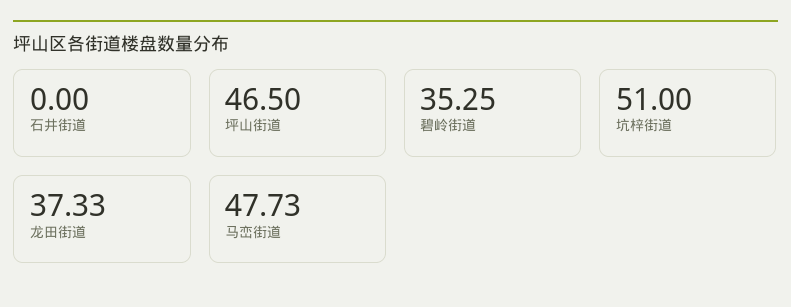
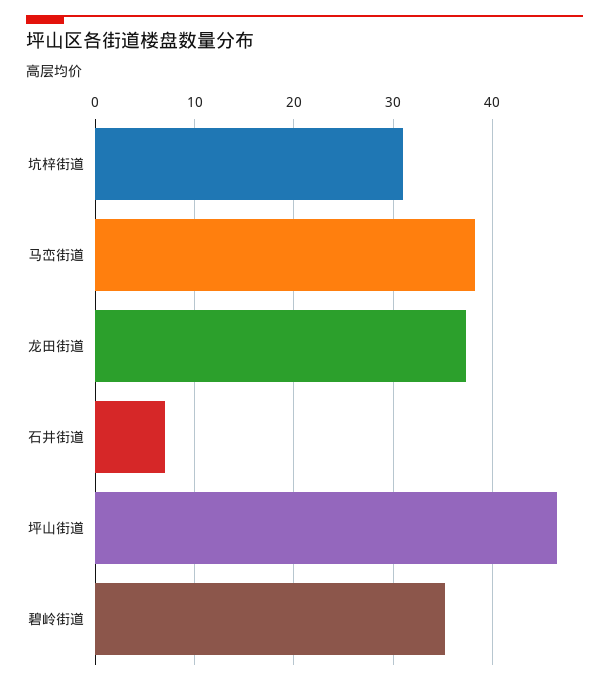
  {
-   "石井街道": 0,
+   "石井街道": 7,
    "坪山街道": 46.5,
    "碧岭街道": 35.25,
-   "坑梓街道": 51,
+   "坑梓街道": 31,
    "龙田街道": 37.33,
-   "马峦街道": 47.73
+   "马峦街道": 38
  }

